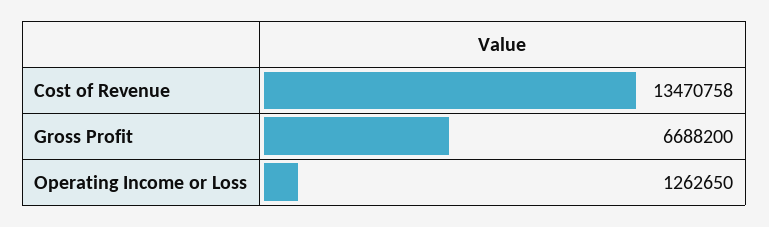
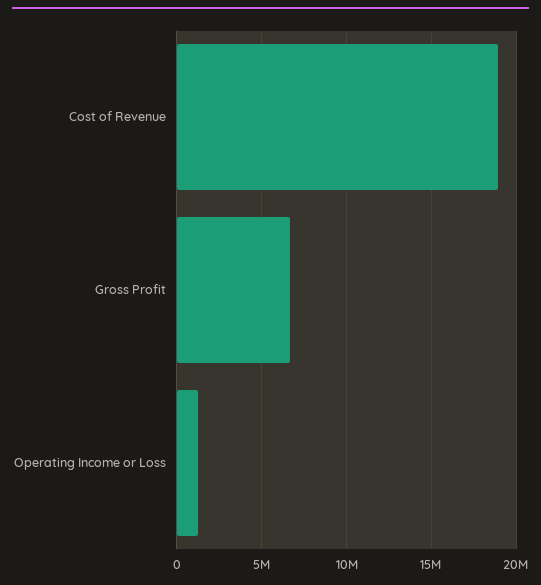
  {
-   "Cost of Revenue": 13470758,
+   "Cost of Revenue": 19000000,
    "Gross Profit": 6688200,
    "Operating Income or Loss": 1262650
  }

